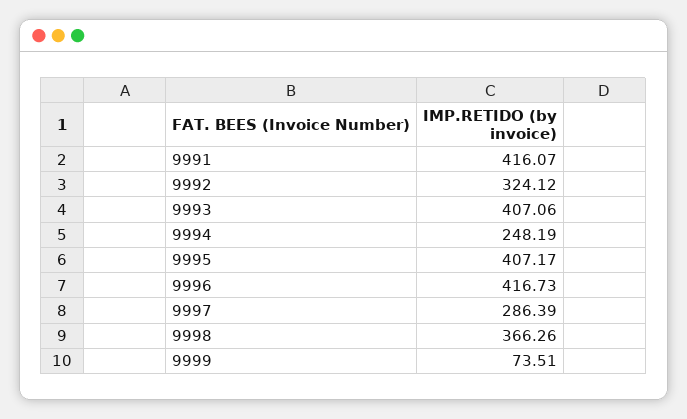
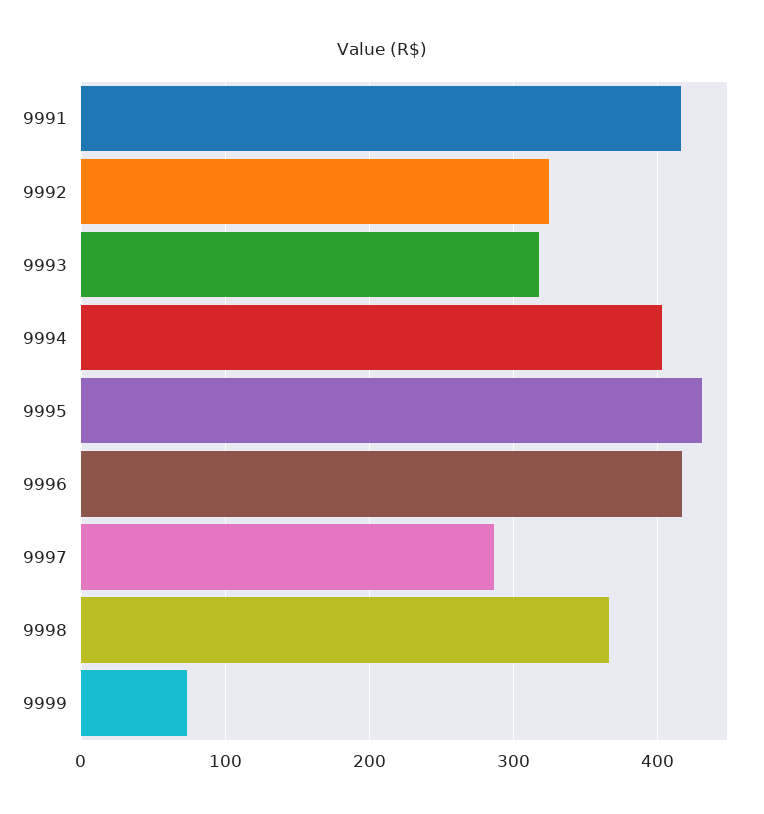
  {
    "9991": 416.07,
    "9992": 324.12,
-   "9993": 407.06,
+   "9993": 320,
-   "9994": 248.19,
+   "9994": 400,
-   "9995": 407.17,
+   "9995": 430,
    "9996": 416.73,
    "9997": 286.39,
    "9998": 366.26,
    "9999": 73.51
  }

